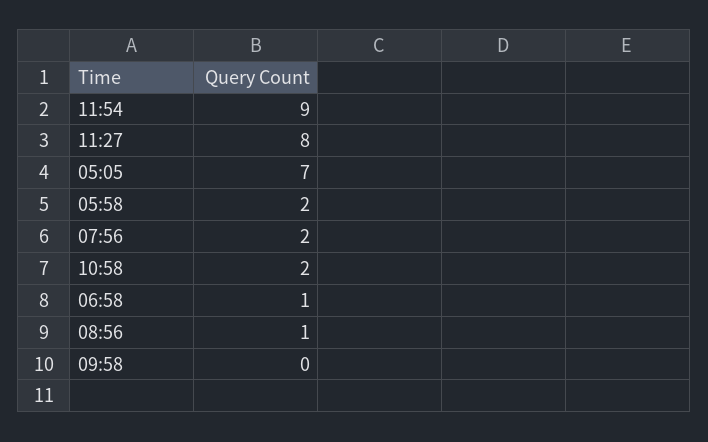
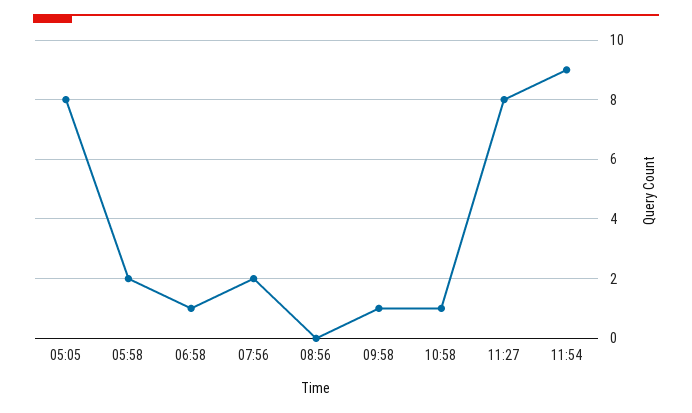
  {
    "11:54": 9,
    "11:27": 8,
-   "05:05": 7,
+   "05:05": 8,
    "05:58": 2,
    "07:56": 2,
-   "10:58": 2,
+   "10:58": 1,
    "06:58": 1,
-   "08:56": 1,
+   "08:56": 0,
-   "09:58": 0
+   "09:58": 1
  }

